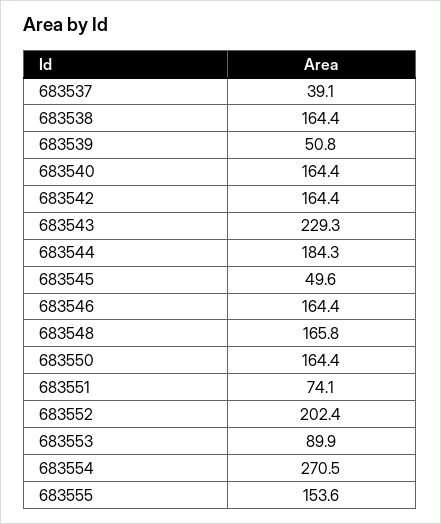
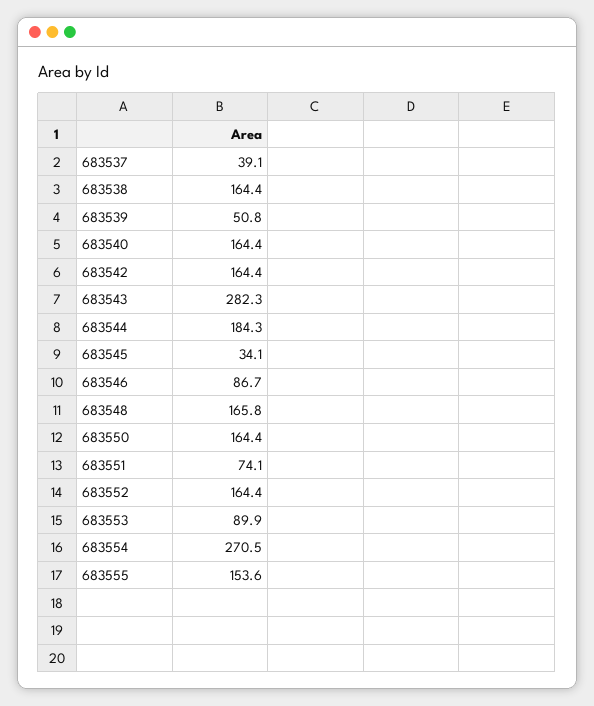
  {
    "683537": 39.1,
    "683538": 164.4,
    "683539": 50.8,
    "683540": 164.4,
    "683542": 164.4,
-   "683543": 229.3,
+   "683543": 282.3,
    "683544": 184.3,
-   "683545": 49.6,
+   "683545": 34.1,
-   "683546": 164.4,
+   "683546": 86.7,
    "683548": 165.8,
    "683550": 164.4,
    "683551": 74.1,
-   "683552": 202.4,
+   "683552": 164.4,
    "683553": 89.9,
    "683554": 270.5,
    "683555": 153.6
  }

